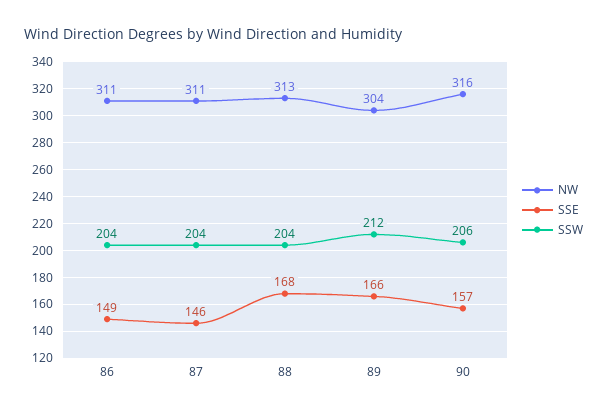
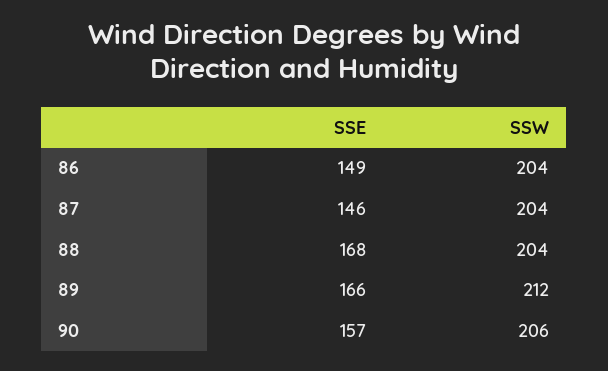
  {
-   "NW": {
-     "86": 311,
-     "87": 311,
-     "88": 313,
-     "89": 304,
-     "90": 316
-   },
    "SSE": {
      "86": 149,
      "87": 146,
      "88": 168,
      "89": 166,
      "90": 157
    },
    "SSW": {
      "86": 204,
      "87": 204,
      "88": 204,
      "89": 212,
      "90": 206
    }
  }

